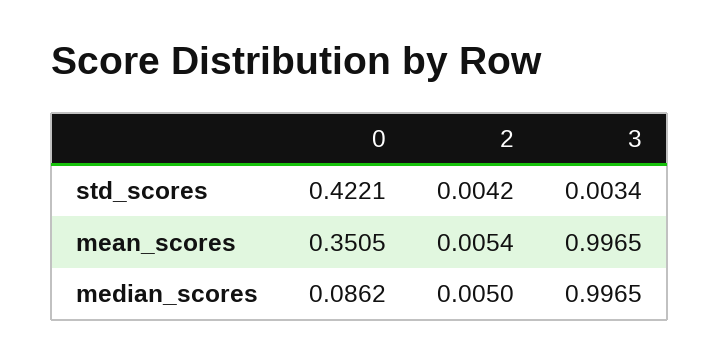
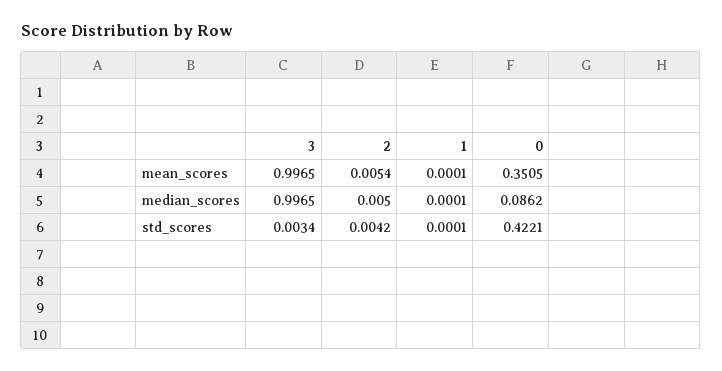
  {
    "0": {
      "std_scores": 0.4221,
      "mean_scores": 0.3505,
      "median_scores": 0.0862
    },
    "2": {
      "std_scores": 0.0042,
      "mean_scores": 0.0054,
      "median_scores": 0.005
    },
    "3": {
      "std_scores": 0.0034,
      "mean_scores": 0.9965,
      "median_scores": 0.9965
-   }
+   },
+   "1": {
+     "mean_scores": 0.0001,
+     "median_scores": 0.0001,
+     "std_scores": 0.0001
+   }
  }

